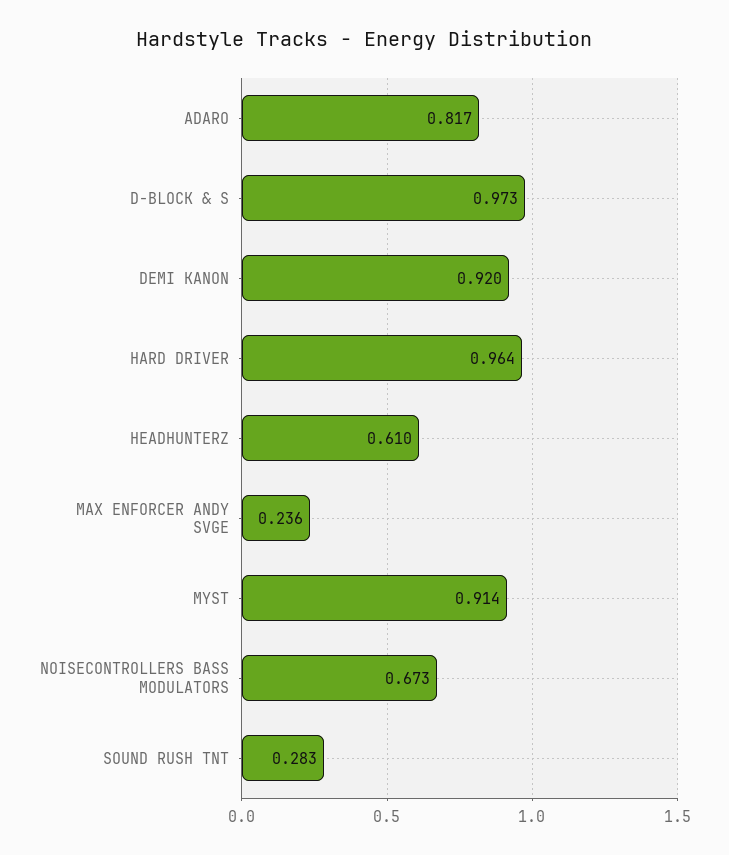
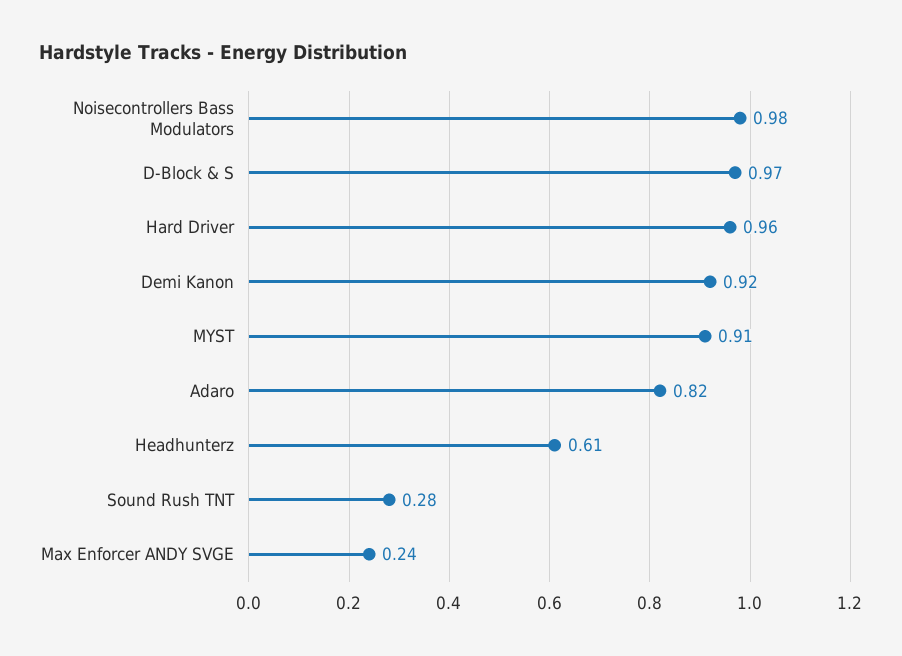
  {
    "ADARO": 0.817,
    "D-BLOCK & S": 0.973,
    "DEMI KANON": 0.92,
    "HARD DRIVER": 0.964,
    "HEADHUNTERZ": 0.61,
    "MAX ENFORCER ANDY SVGE": 0.236,
    "MYST": 0.914,
-   "NOISECONTROLLERS BASS MODULATORS": 0.673,
+   "NOISECONTROLLERS BASS MODULATORS": 0.98,
    "SOUND RUSH TNT": 0.283
  }

